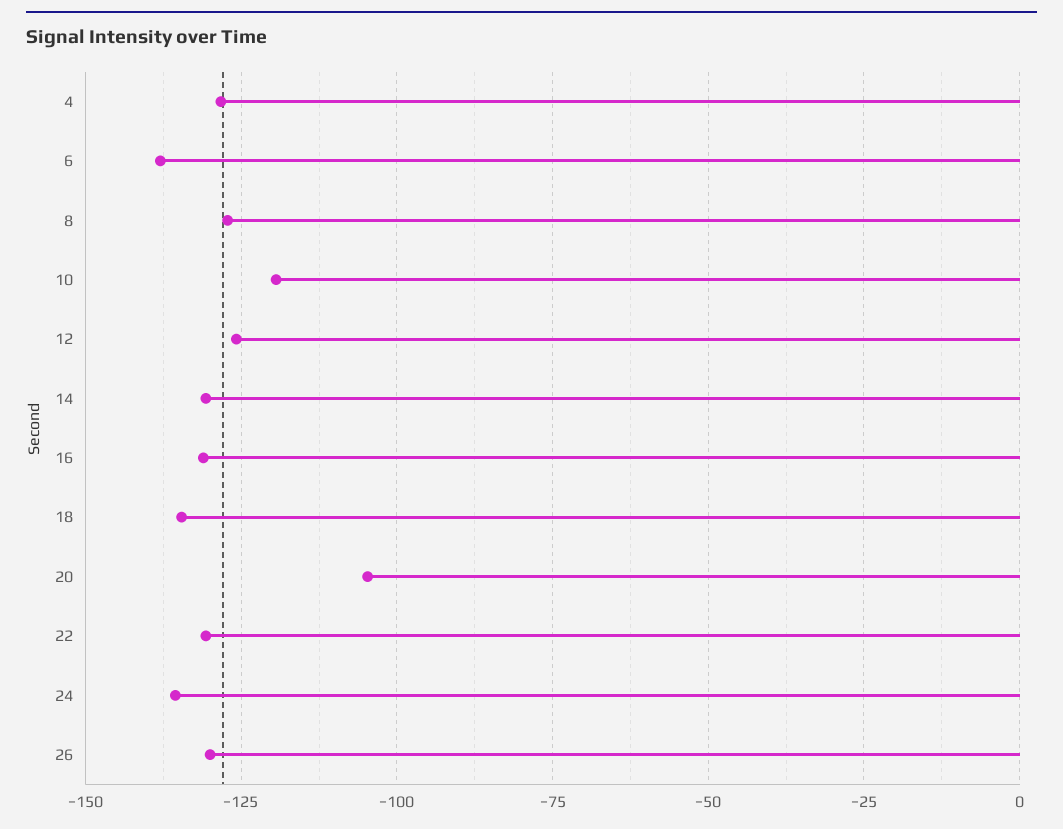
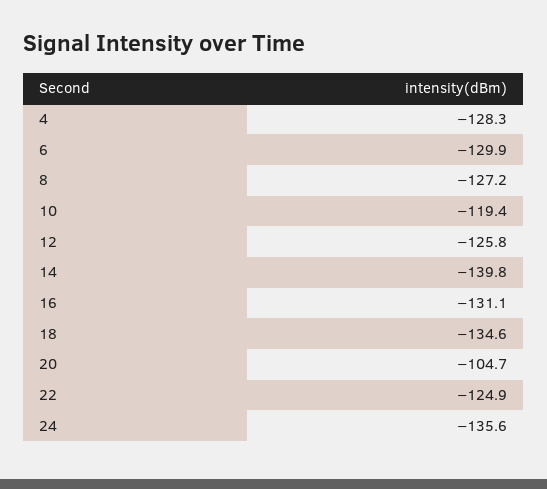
  {
    "4": -128.3,
-   "6": -137.5,
+   "6": -129.9,
    "8": -127.2,
    "10": -119.4,
    "12": -125.8,
-   "14": -130,
+   "14": -139.8,
    "16": -131.1,
    "18": -134.6,
    "20": -104.7,
-   "22": -130,
+   "22": -124.9,
-   "24": -135.6,
+   "24": -135.6
-   "26": -130
  }

